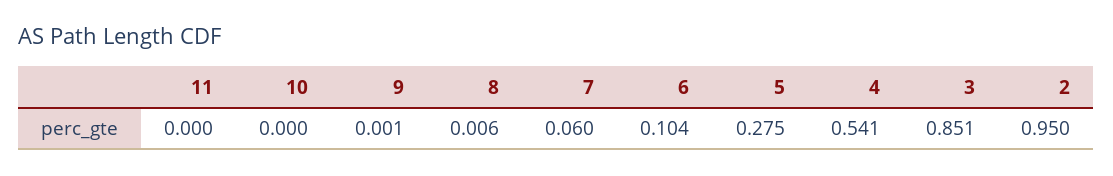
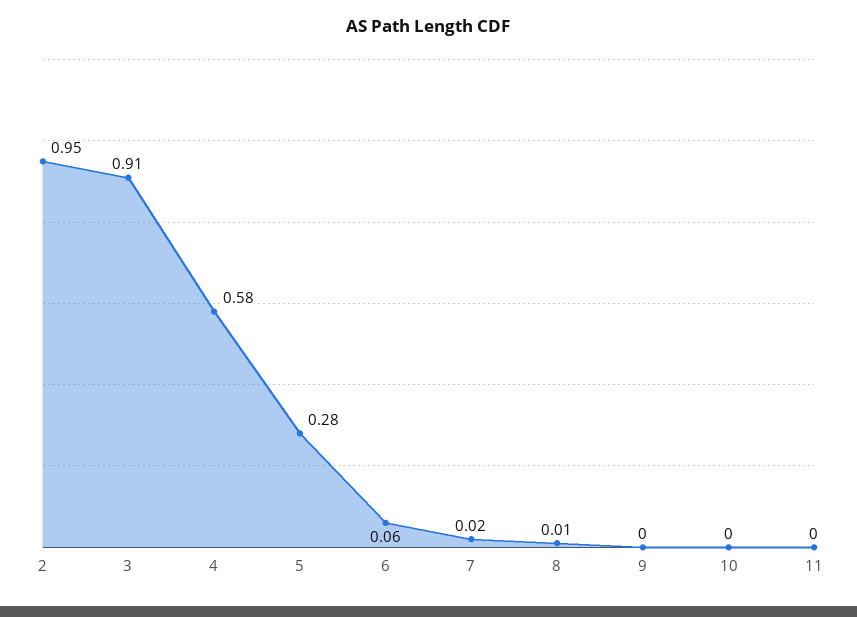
  {
    "11": 0,
    "10": 0,
    "9": 0.001,
    "8": 0.006,
-   "7": 0.06,
+   "7": 0.02,
-   "6": 0.104,
+   "6": 0.06,
    "5": 0.275,
-   "4": 0.541,
+   "4": 0.58,
-   "3": 0.851,
+   "3": 0.91,
    "2": 0.95
  }

